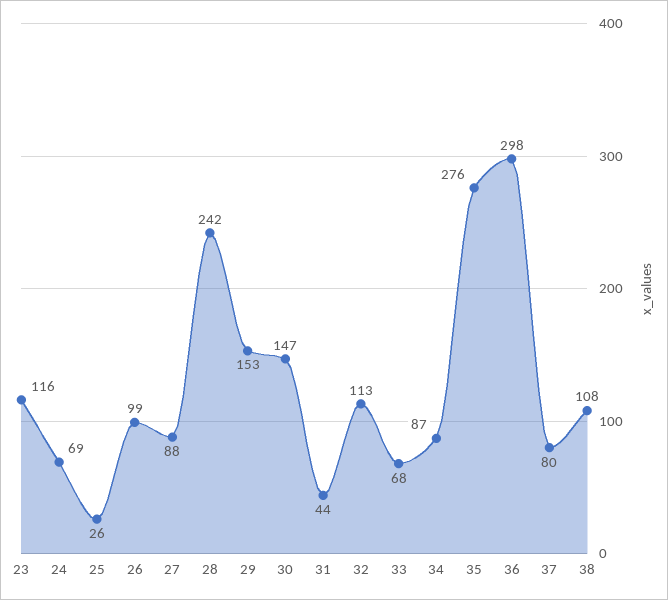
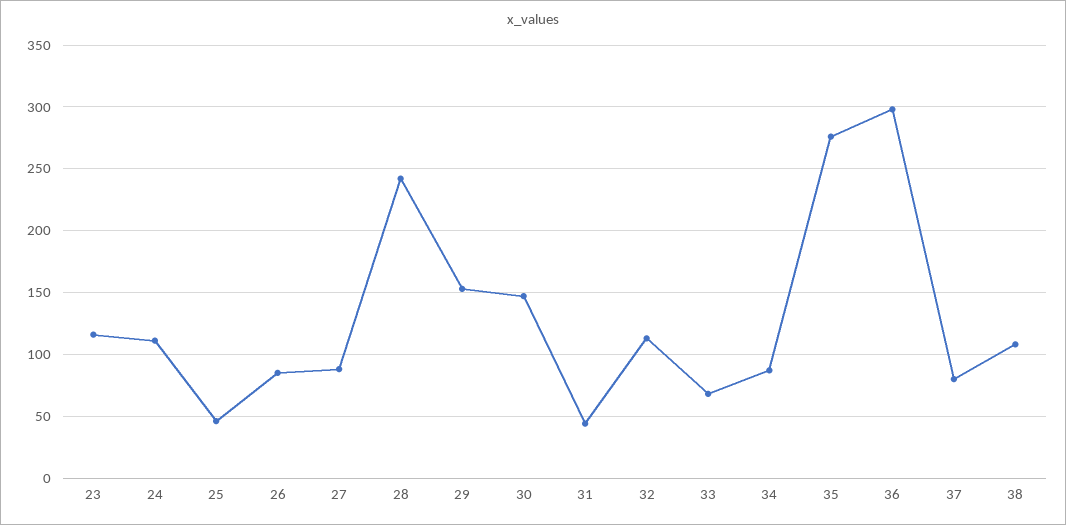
  {
    "23": 116,
-   "24": 69,
+   "24": 110,
-   "25": 26,
+   "25": 45,
-   "26": 99,
+   "26": 85,
    "27": 88,
    "28": 242,
    "29": 153,
    "30": 147,
    "31": 44,
    "32": 113,
    "33": 68,
    "34": 87,
    "35": 276,
    "36": 298,
    "37": 80,
    "38": 108
  }

